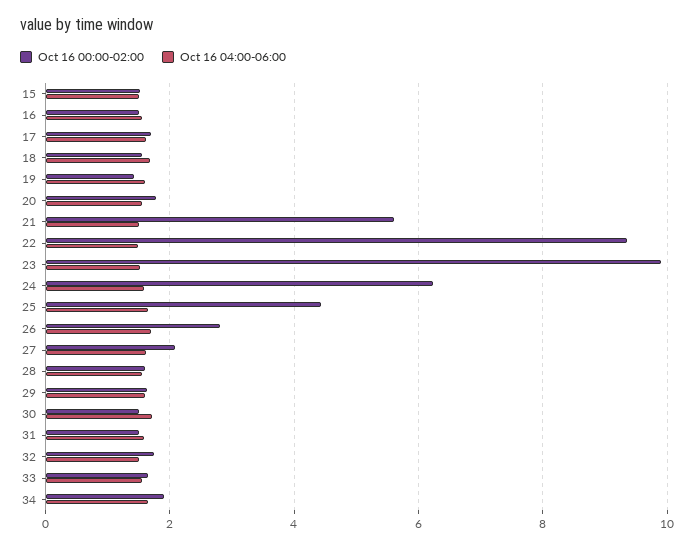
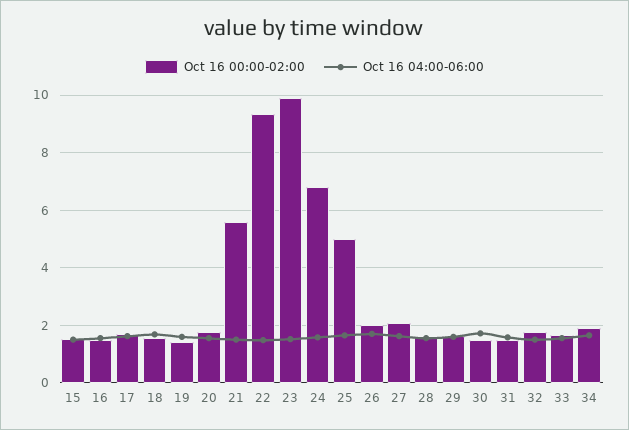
  {
    "Oct 16 00:00-02:00": {
      "15": 1.6,
      "16": 1.6,
      "17": 1.8,
      "18": 1.6,
      "19": 1.4,
      "20": 1.8,
      "21": 5.6,
      "22": 9.4,
      "23": 10,
-     "24": 6.2,
+     "24": 6.75,
-     "25": 4.4,
+     "25": 5,
-     "26": 2.8,
+     "26": 2,
      "27": 2,
      "28": 1.6,
      "29": 1.6,
      "30": 1.6,
      "31": 1.6,
      "32": 1.8,
      "33": 1.6,
      "34": 2
    },
    "Oct 16 04:00-06:00": {
      "15": 1.6,
      "16": 1.6,
      "17": 1.6,
      "18": 1.6,
      "19": 1.6,
      "20": 1.6,
      "21": 1.6,
      "22": 1.4,
      "23": 1.6,
      "24": 1.6,
      "25": 1.6,
      "26": 1.8,
      "27": 1.6,
      "28": 1.6,
      "29": 1.6,
      "30": 1.8,
      "31": 1.6,
      "32": 1.6,
      "33": 1.6,
      "34": 1.6
    }
  }

